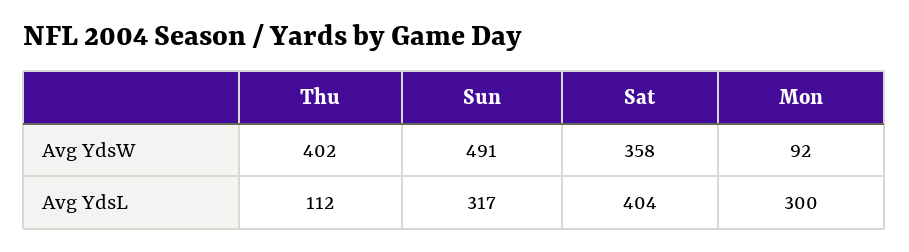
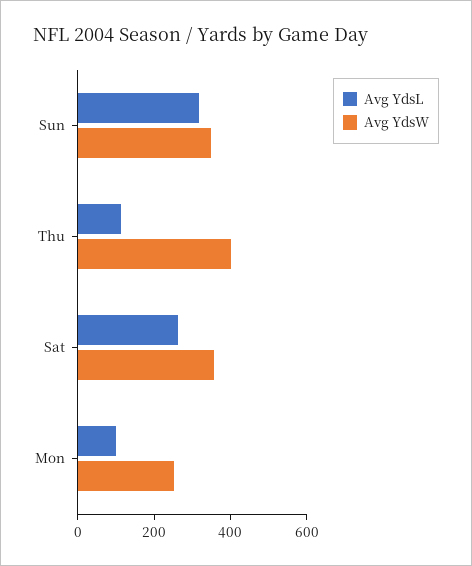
  {
    "Avg YdsW": {
      "Thu": 402,
-     "Sun": 491,
+     "Sun": 350,
      "Sat": 358,
-     "Mon": 92
+     "Mon": 250
    },
    "Avg YdsL": {
      "Thu": 112,
      "Sun": 317,
-     "Sat": 404,
+     "Sat": 250,
-     "Mon": 300
+     "Mon": 100
    }
  }

